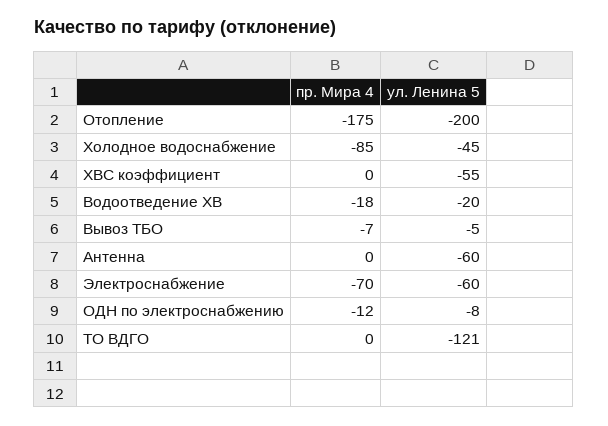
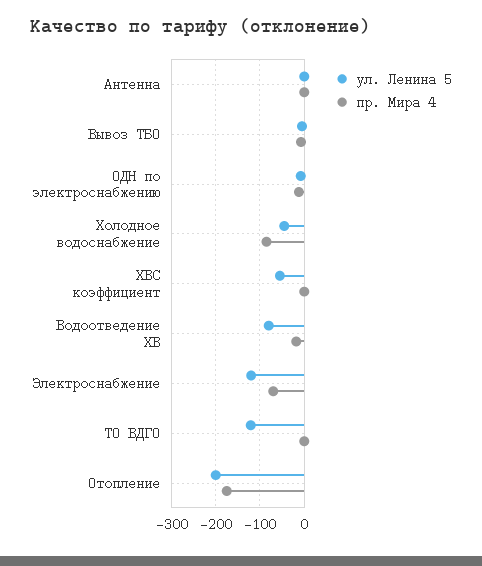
  {
    "пр. Мира 4": {
      "Отопление": -175,
      "Холодное водоснабжение": -85,
      "ХВС коэффициент": 0,
      "Водоотведение ХВ": -18,
      "Вывоз ТБО": -7,
      "Антенна": 0,
      "Электроснабжение": -70,
      "ОДН по электроснабжению": -12,
      "ТО ВДГО": 0
    },
    "ул. Ленина 5": {
      "Отопление": -200,
      "Холодное водоснабжение": -45,
      "ХВС коэффициент": -55,
-     "Водоотведение ХВ": -20,
+     "Водоотведение ХВ": -80,
      "Вывоз ТБО": -5,
-     "Антенна": -60,
+     "Антенна": 0,
-     "Электроснабжение": -60,
+     "Электроснабжение": -120,
      "ОДН по электроснабжению": -8,
      "ТО ВДГО": -121
    }
  }

